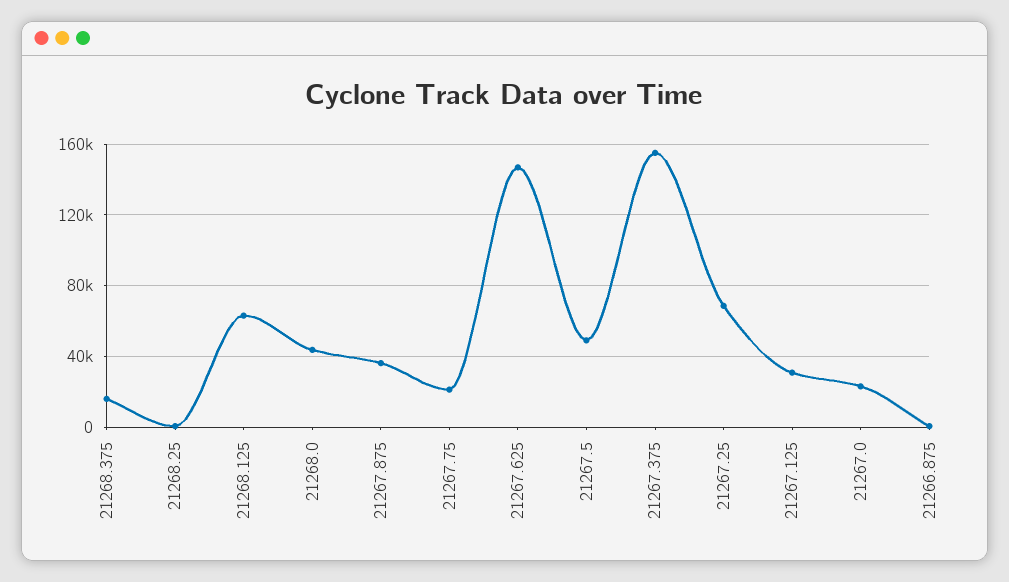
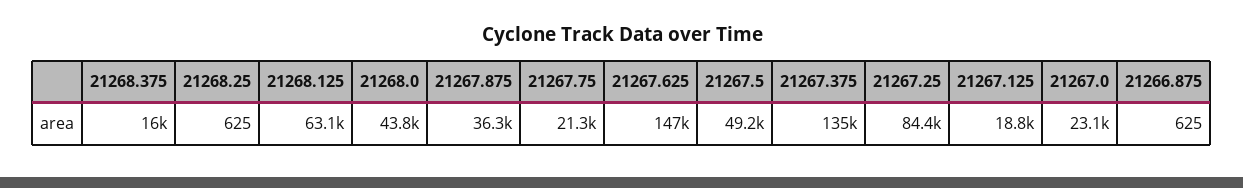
  {
    "21268.375": 16000,
    "21268.25": 625,
    "21268.125": 63100,
    "21268.0": 43800,
    "21267.875": 36300,
    "21267.75": 21300,
    "21267.625": 147000,
    "21267.5": 49200,
-   "21267.375": 155000,
+   "21267.375": 135000,
-   "21267.25": 70000,
+   "21267.25": 84400,
-   "21267.125": 30000,
+   "21267.125": 18800,
    "21267.0": 23100,
    "21266.875": 625
  }

